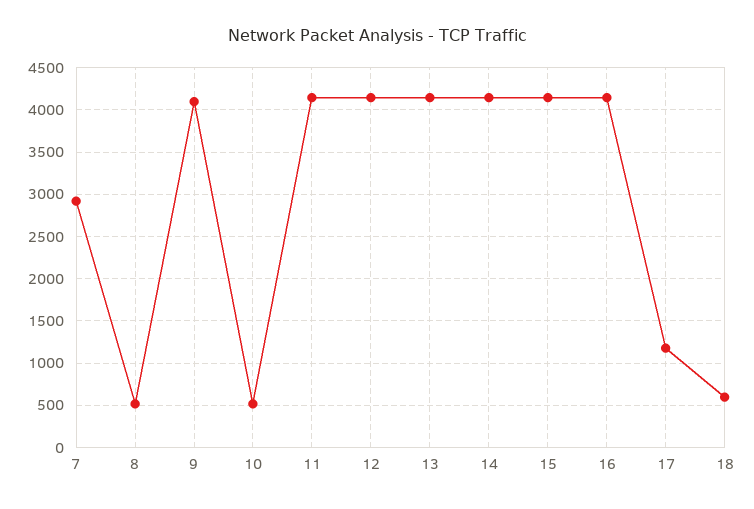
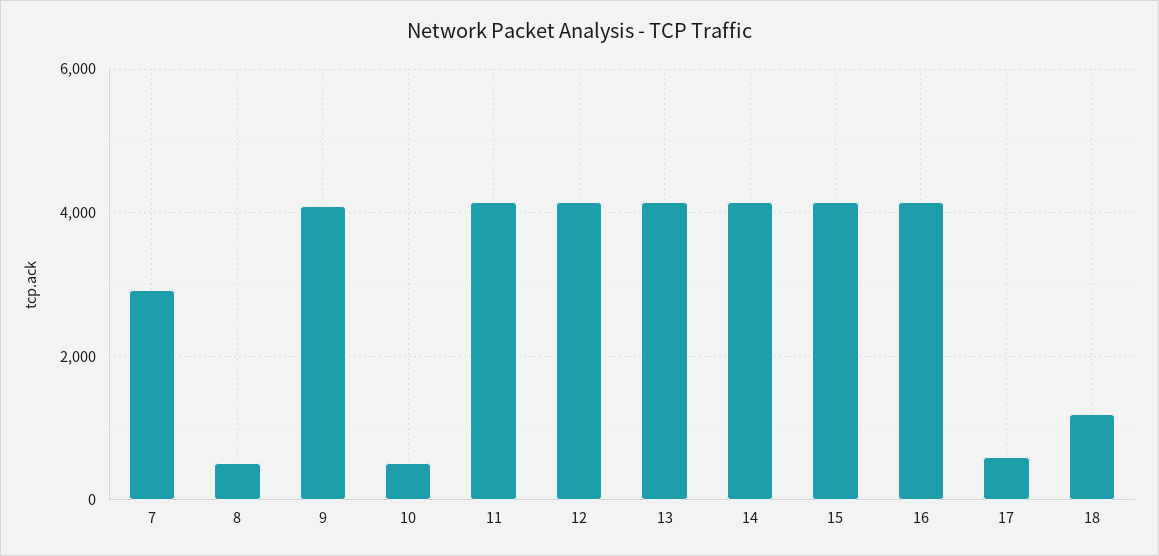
  {
    "7": 2900,
    "8": 500,
    "9": 4100,
    "10": 500,
    "11": 4100,
    "12": 4100,
    "13": 4100,
    "14": 4100,
    "15": 4100,
    "16": 4100,
-   "17": 1200,
+   "17": 600,
-   "18": 600
+   "18": 1200
  }

